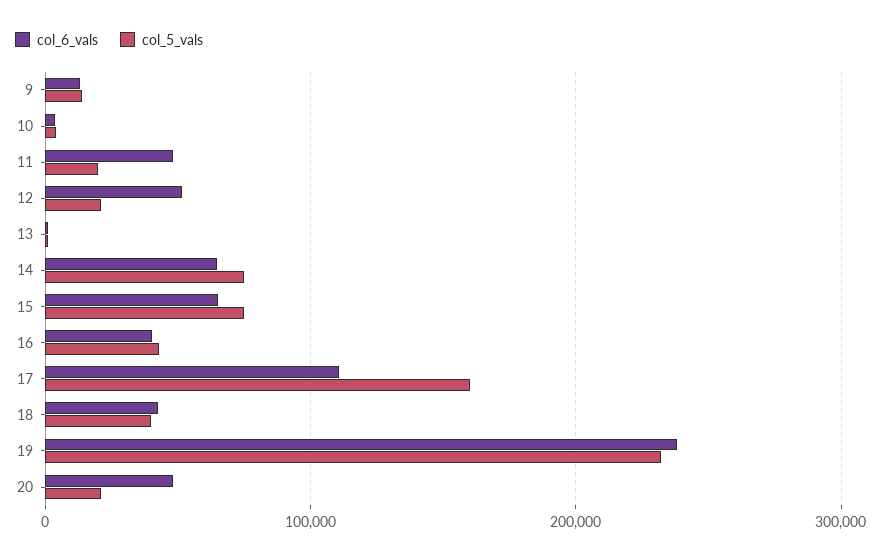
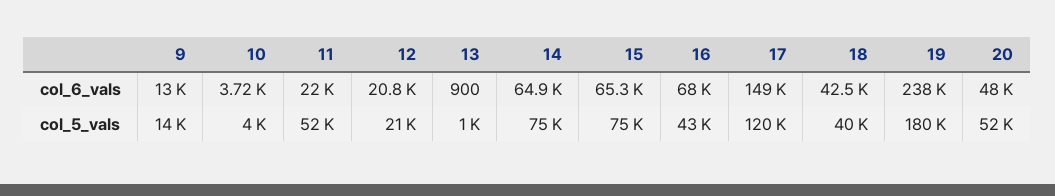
  {
    "col_6_vals": {
      "9": 13000,
      "10": 3720,
-     "11": 50000,
+     "11": 22000,
-     "12": 50000,
+     "12": 20800,
      "13": 900,
      "14": 64900,
      "15": 65300,
-     "16": 40000,
+     "16": 68000,
-     "17": 110000,
+     "17": 149000,
      "18": 42500,
      "19": 238000,
      "20": 48000
    },
    "col_5_vals": {
      "9": 14000,
      "10": 4000,
-     "11": 20000,
+     "11": 52000,
      "12": 21000,
      "13": 1000,
      "14": 75000,
      "15": 75000,
      "16": 43000,
-     "17": 160000,
+     "17": 120000,
      "18": 40000,
-     "19": 230000,
+     "19": 180000,
-     "20": 20000
+     "20": 52000
    }
  }

